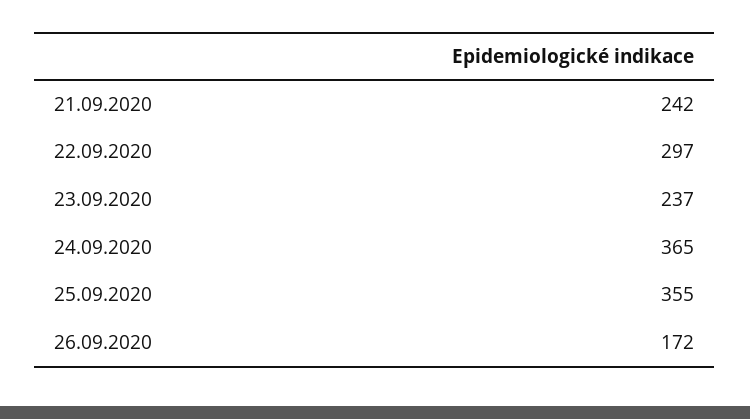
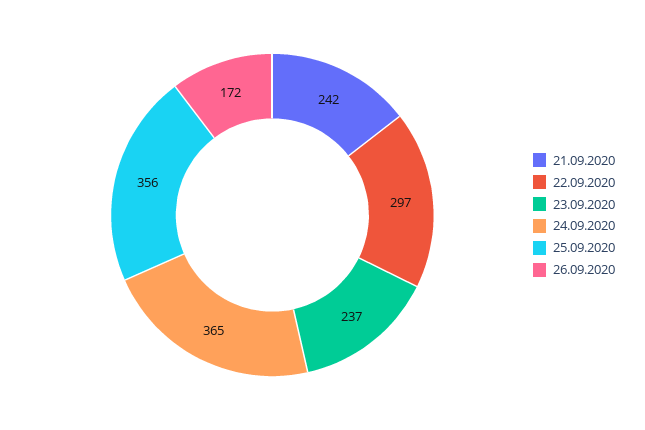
  {
    "21.09.2020": 242,
    "22.09.2020": 297,
    "23.09.2020": 237,
    "24.09.2020": 365,
-   "25.09.2020": 355,
+   "25.09.2020": 356,
    "26.09.2020": 172
  }

